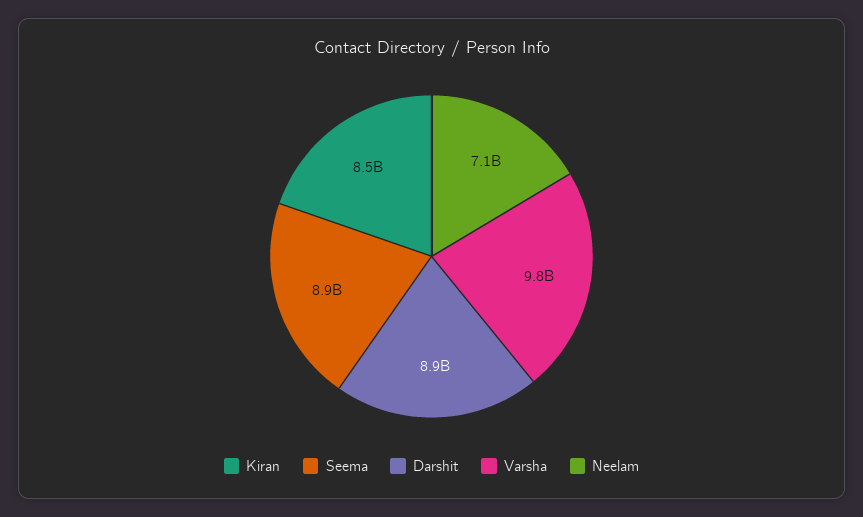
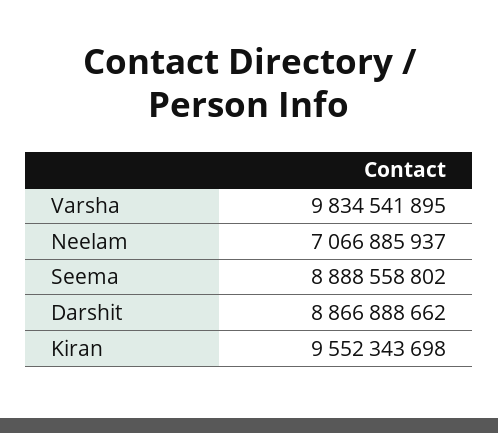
  {
-   "Kiran": 8500000000,
+   "Kiran": 9552343698,
    "Seema": 8888558802,
    "Darshit": 8866888662,
    "Varsha": 9834541895,
    "Neelam": 7066885937
  }

